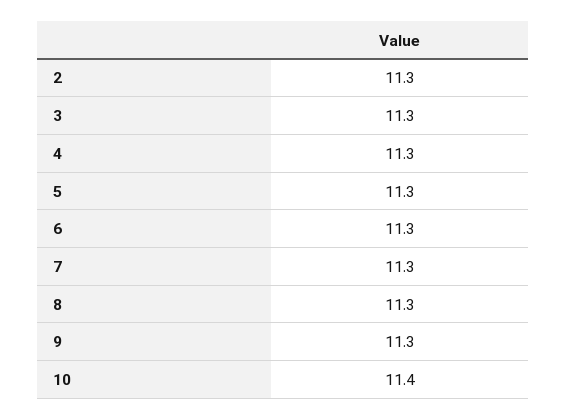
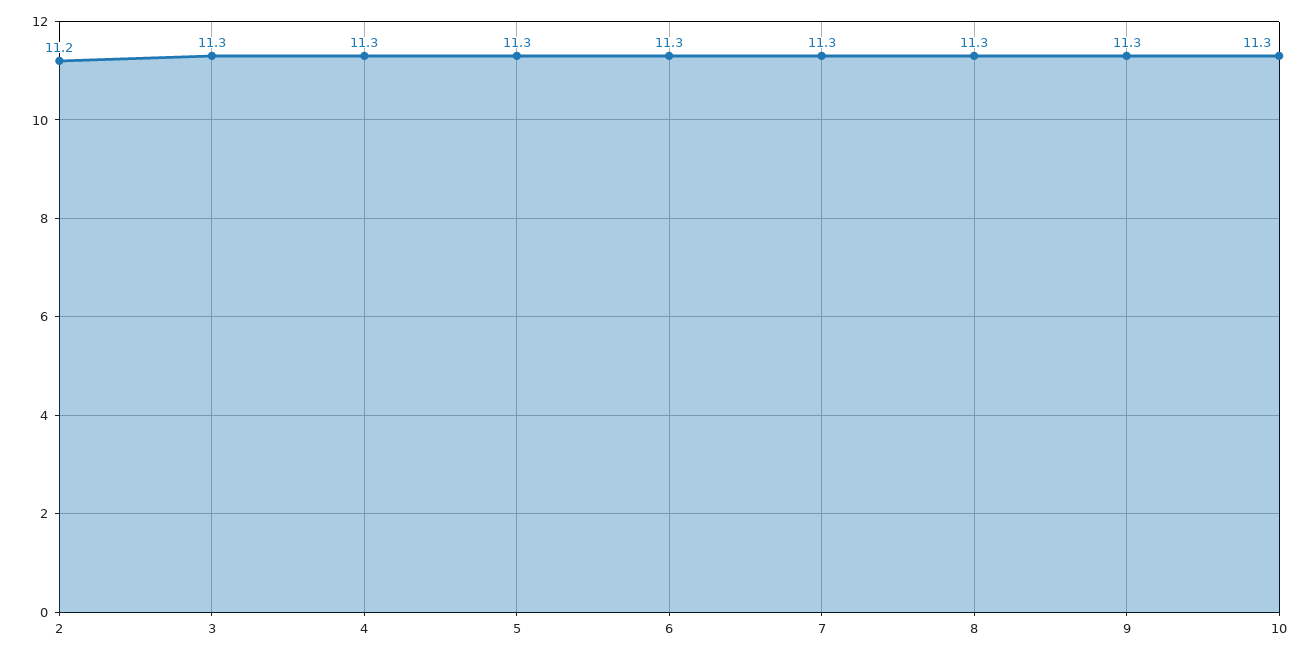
  {
-   "2": 11.3,
+   "2": 11.2,
    "3": 11.3,
    "4": 11.3,
    "5": 11.3,
    "6": 11.3,
    "7": 11.3,
    "8": 11.3,
    "9": 11.3,
-   "10": 11.4
+   "10": 11.3
  }

